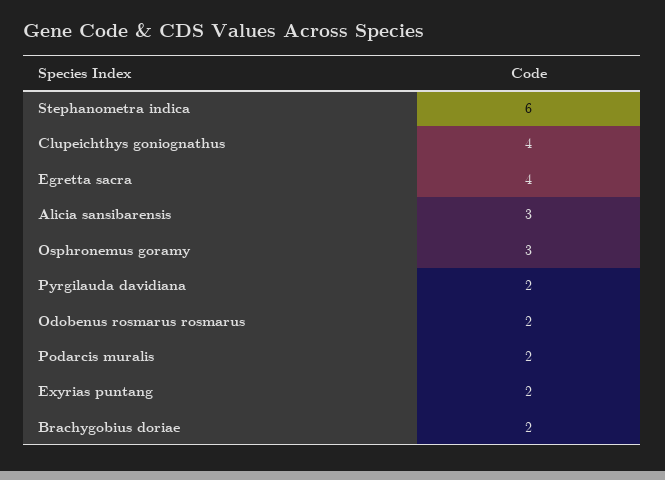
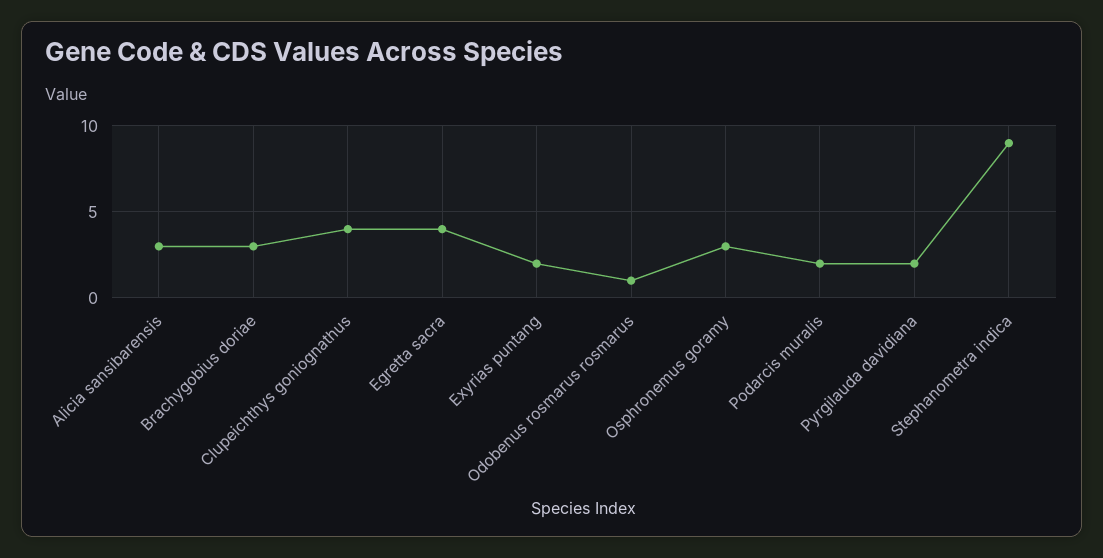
  {
-   "Stephanometra indica": 6,
+   "Stephanometra indica": 9,
    "Clupeichthys goniognathus": 4,
    "Egretta sacra": 4,
    "Alicia sansibarensis": 3,
    "Osphronemus goramy": 3,
    "Pyrgilauda davidiana": 2,
-   "Odobenus rosmarus rosmarus": 2,
+   "Odobenus rosmarus rosmarus": 1,
    "Podarcis muralis": 2,
    "Exyrias puntang": 2,
-   "Brachygobius doriae": 2
+   "Brachygobius doriae": 3
  }

